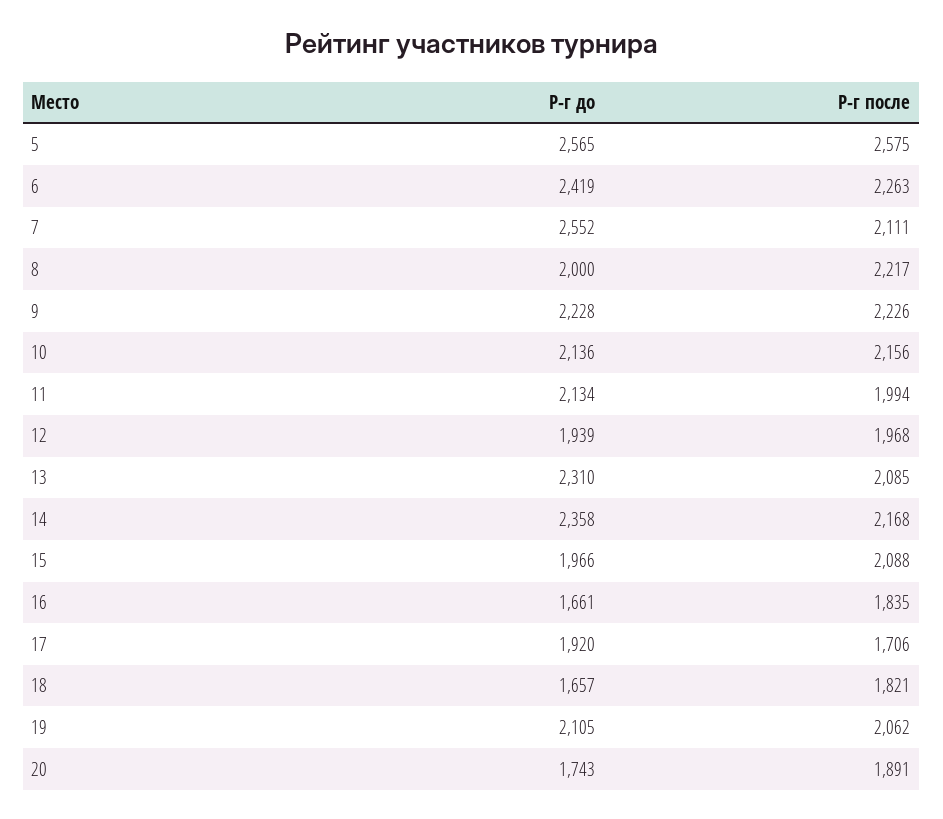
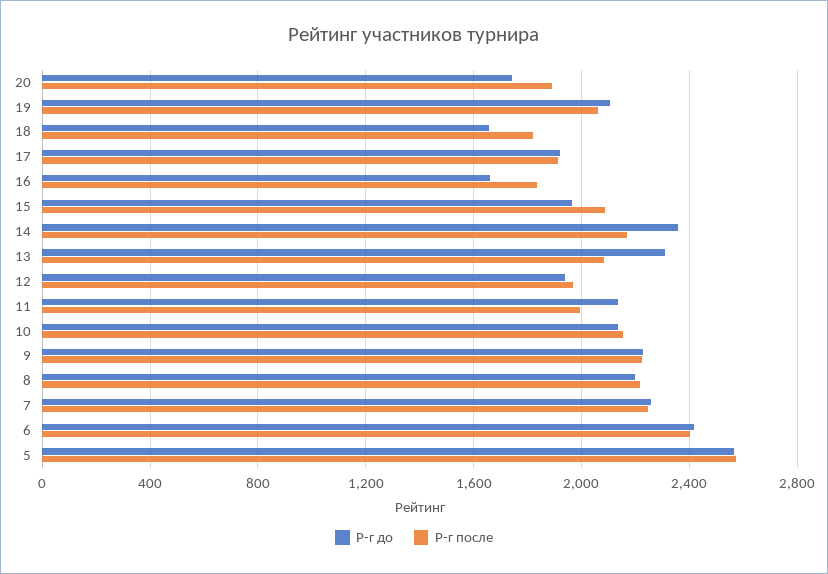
  {
    "Р-г до": {
      "5": 2565,
      "6": 2419,
-     "7": 2552,
+     "7": 2250,
-     "8": 2000,
+     "8": 2200,
      "9": 2228,
      "10": 2136,
      "11": 2134,
      "12": 1939,
      "13": 2310,
      "14": 2358,
      "15": 1966,
      "16": 1661,
      "17": 1920,
      "18": 1657,
      "19": 2105,
      "20": 1743
    },
    "Р-г после": {
      "5": 2575,
-     "6": 2263,
+     "6": 2400,
-     "7": 2111,
+     "7": 2250,
      "8": 2217,
      "9": 2226,
      "10": 2156,
      "11": 1994,
      "12": 1968,
      "13": 2085,
      "14": 2168,
      "15": 2088,
      "16": 1835,
-     "17": 1706,
+     "17": 1900,
      "18": 1821,
      "19": 2062,
      "20": 1891
    }
  }

